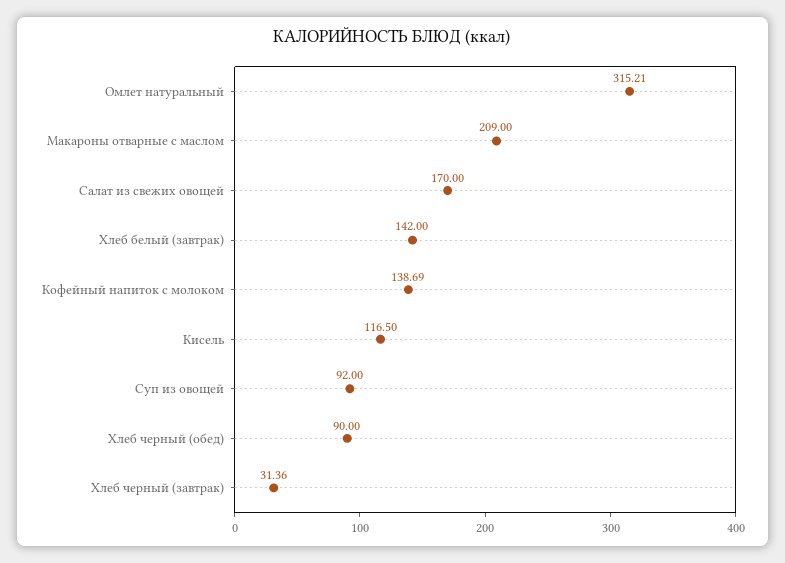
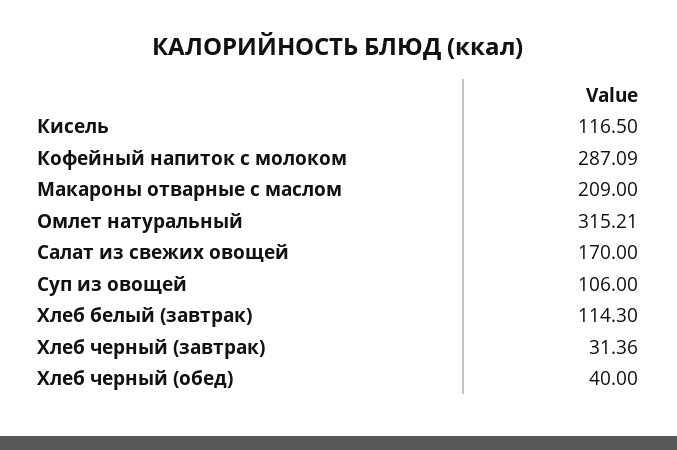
  {
    "Омлет натуральный": 315.21,
    "Макароны отварные с маслом": 209,
    "Салат из свежих овощей": 170,
-   "Хлеб белый (завтрак)": 142,
+   "Хлеб белый (завтрак)": 114.3,
-   "Кофейный напиток с молоком": 138.69,
+   "Кофейный напиток с молоком": 287.09,
    "Кисель": 116.5,
-   "Суп из овощей": 92,
+   "Суп из овощей": 106,
-   "Хлеб черный (обед)": 90,
+   "Хлеб черный (обед)": 40,
    "Хлеб черный (завтрак)": 31.36
  }

